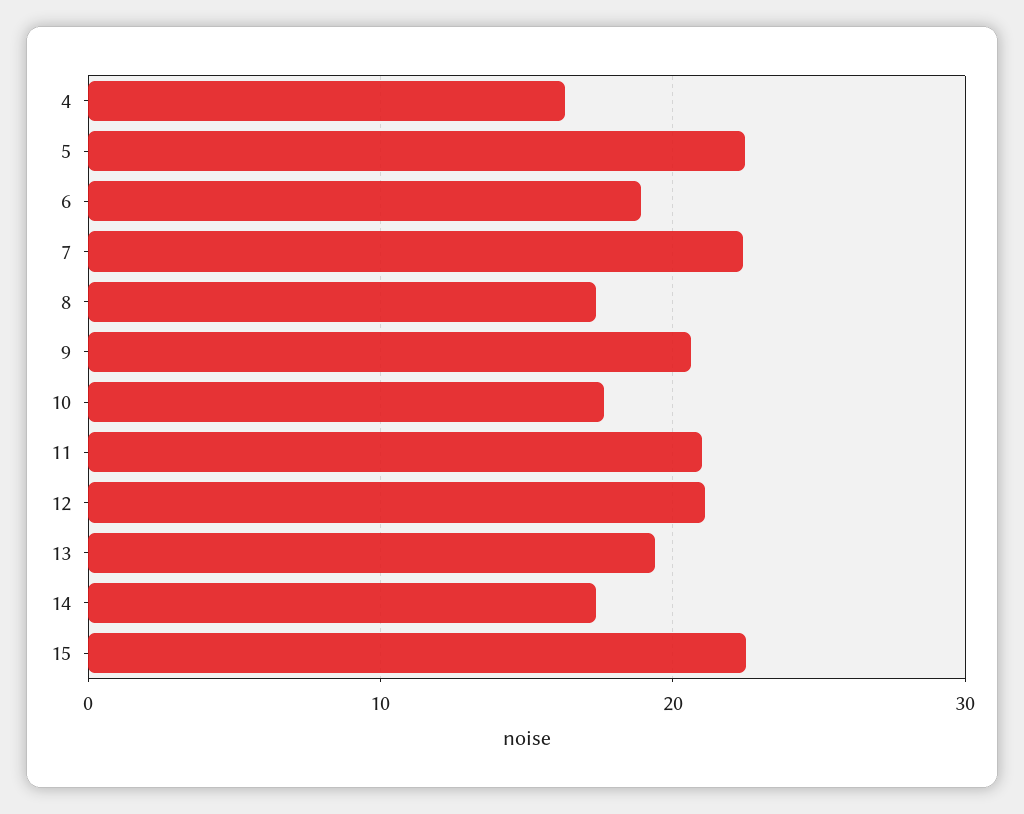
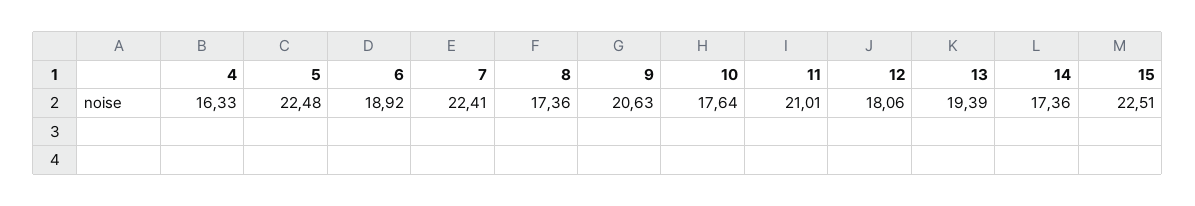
  {
    "4": 16.33,
    "5": 22.48,
    "6": 18.92,
    "7": 22.41,
    "8": 17.36,
    "9": 20.63,
    "10": 17.64,
    "11": 21.01,
-   "12": 21,
+   "12": 18.06,
    "13": 19.39,
    "14": 17.36,
    "15": 22.51
  }

